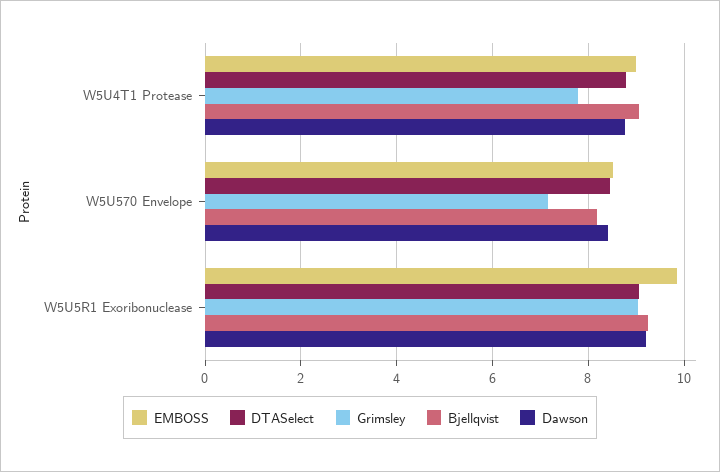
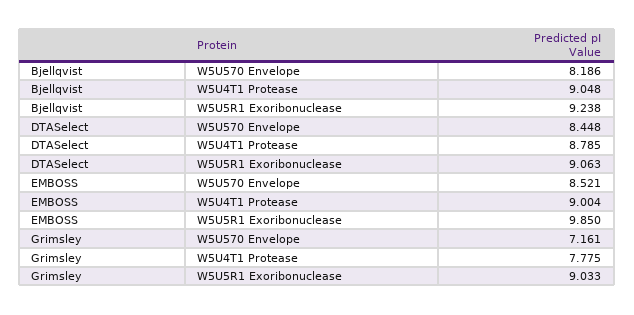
  {
    "EMBOSS": {
      "W5U4T1 Protease": 9.004,
      "W5U570 Envelope": 8.521,
      "W5U5R1 Exoribonuclease": 9.85
    },
    "DTASelect": {
      "W5U4T1 Protease": 8.785,
      "W5U570 Envelope": 8.448,
      "W5U5R1 Exoribonuclease": 9.063
    },
    "Grimsley": {
      "W5U4T1 Protease": 7.775,
      "W5U570 Envelope": 7.161,
      "W5U5R1 Exoribonuclease": 9.033
    },
    "Bjellqvist": {
      "W5U4T1 Protease": 9.048,
      "W5U570 Envelope": 8.186,
      "W5U5R1 Exoribonuclease": 9.238
-   },
+   }
-   "Dawson": {
-     "W5U4T1 Protease": 8.8,
-     "W5U570 Envelope": 8.4,
-     "W5U5R1 Exoribonuclease": 9.2
-   }
  }

